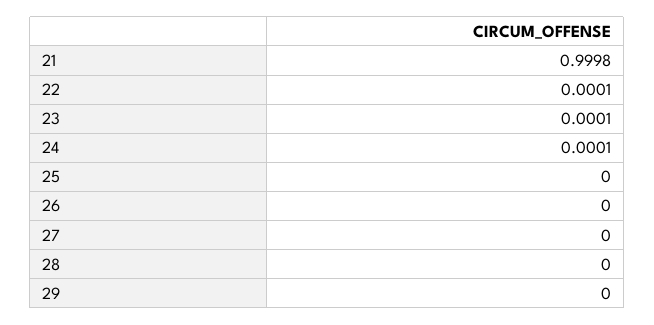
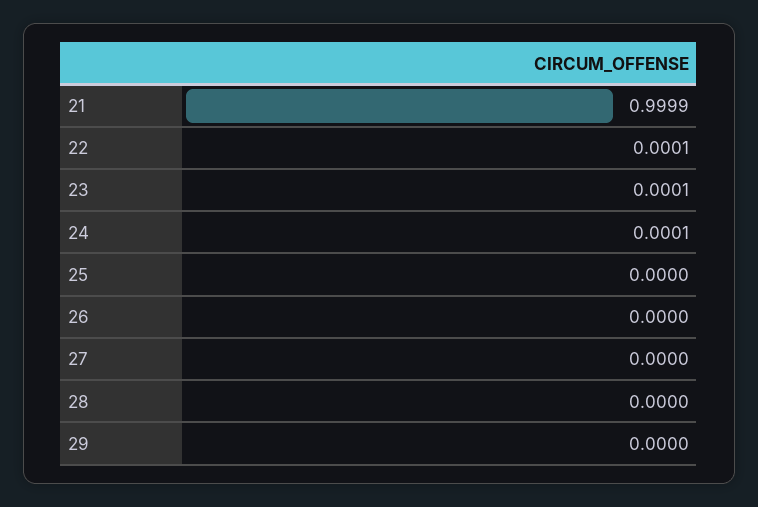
  {
-   "21": 0.9998,
+   "21": 0.9999,
    "22": 0.0001,
    "23": 0.0001,
    "24": 0.0001,
    "25": 0,
    "26": 0,
    "27": 0,
    "28": 0,
    "29": 0
  }

